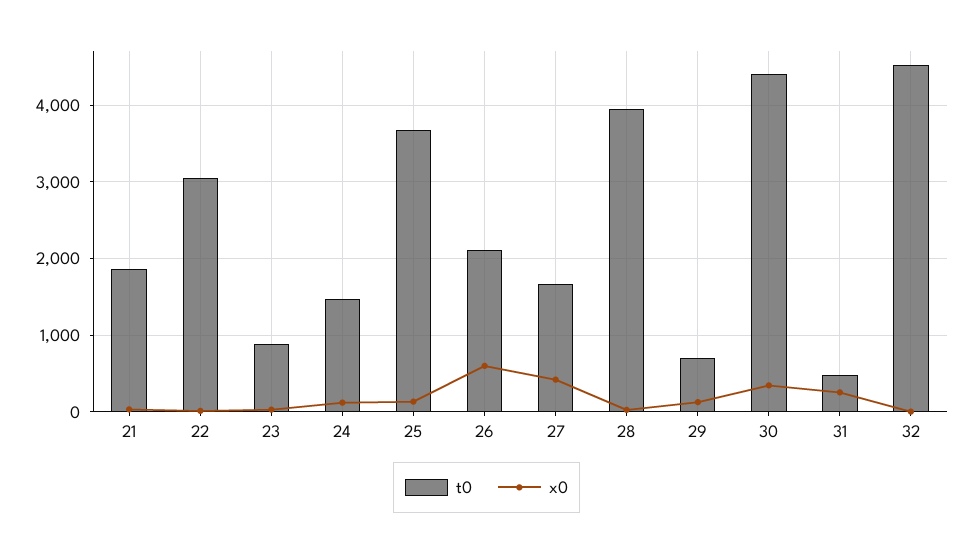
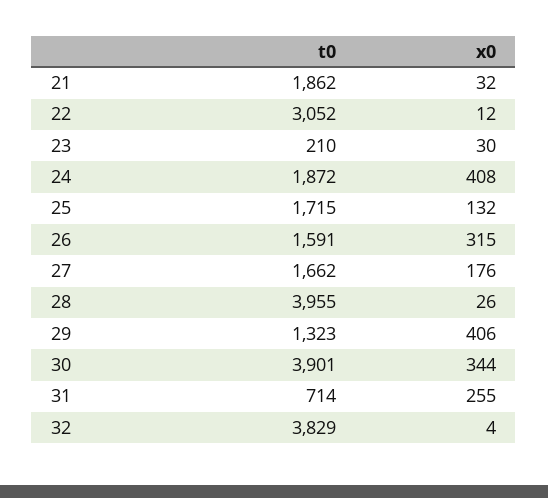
  {
    "t0": {
      "21": 1862,
      "22": 3052,
-     "23": 900,
+     "23": 210,
-     "24": 1500,
+     "24": 1872,
-     "25": 3700,
+     "25": 1715,
-     "26": 2100,
+     "26": 1591,
      "27": 1662,
      "28": 3955,
-     "29": 700,
+     "29": 1323,
-     "30": 4400,
+     "30": 3901,
-     "31": 500,
+     "31": 714,
-     "32": 4500
+     "32": 3829
    },
    "x0": {
      "21": 32,
      "22": 12,
      "23": 30,
-     "24": 100,
+     "24": 408,
      "25": 132,
-     "26": 600,
+     "26": 315,
-     "27": 400,
+     "27": 176,
      "28": 26,
-     "29": 100,
+     "29": 406,
      "30": 344,
      "31": 255,
      "32": 4
    }
  }

